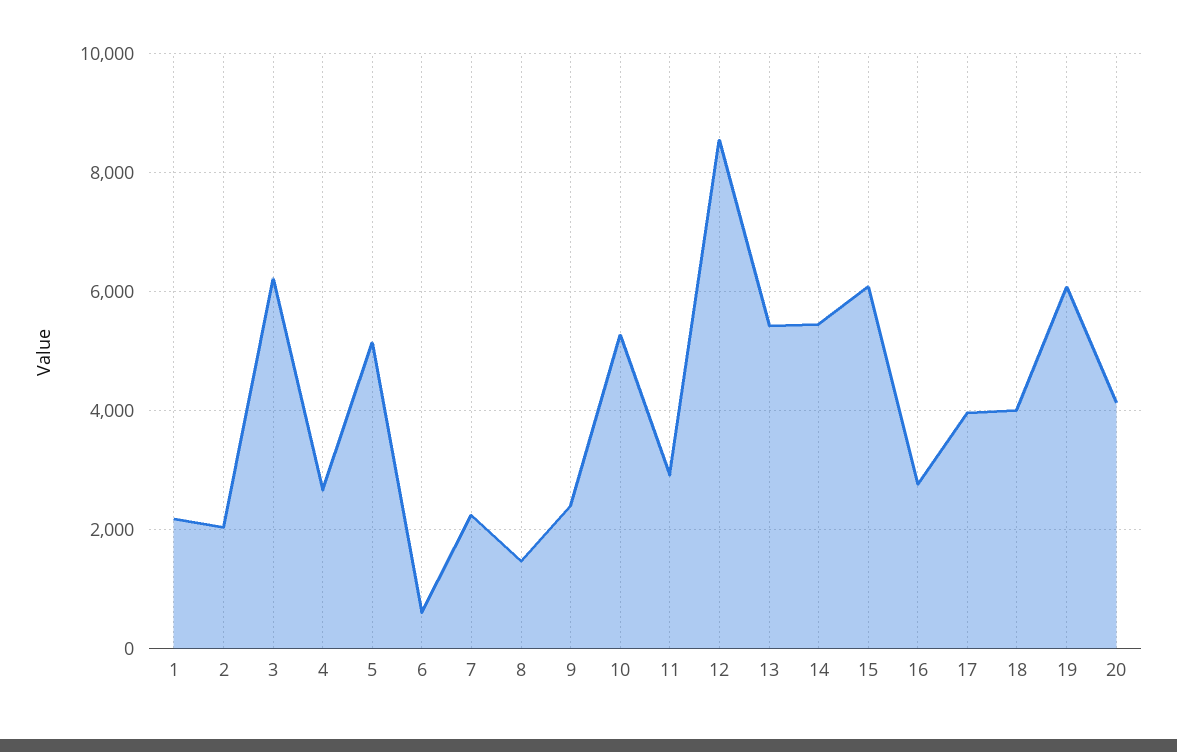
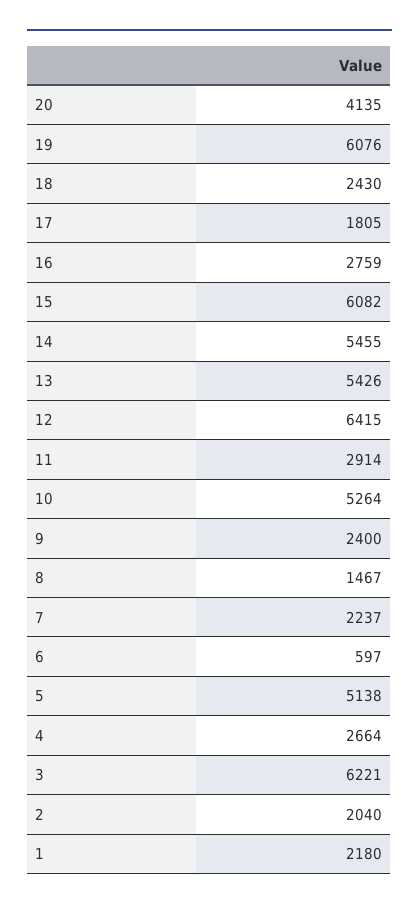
  {
    "1": 2180,
    "2": 2040,
    "3": 6221,
    "4": 2664,
    "5": 5138,
    "6": 597,
    "7": 2237,
    "8": 1467,
    "9": 2400,
    "10": 5264,
    "11": 2914,
-   "12": 8600,
+   "12": 6415,
    "13": 5426,
    "14": 5455,
    "15": 6082,
    "16": 2759,
-   "17": 4000,
+   "17": 1805,
-   "18": 4000,
+   "18": 2430,
    "19": 6076,
    "20": 4135
  }

